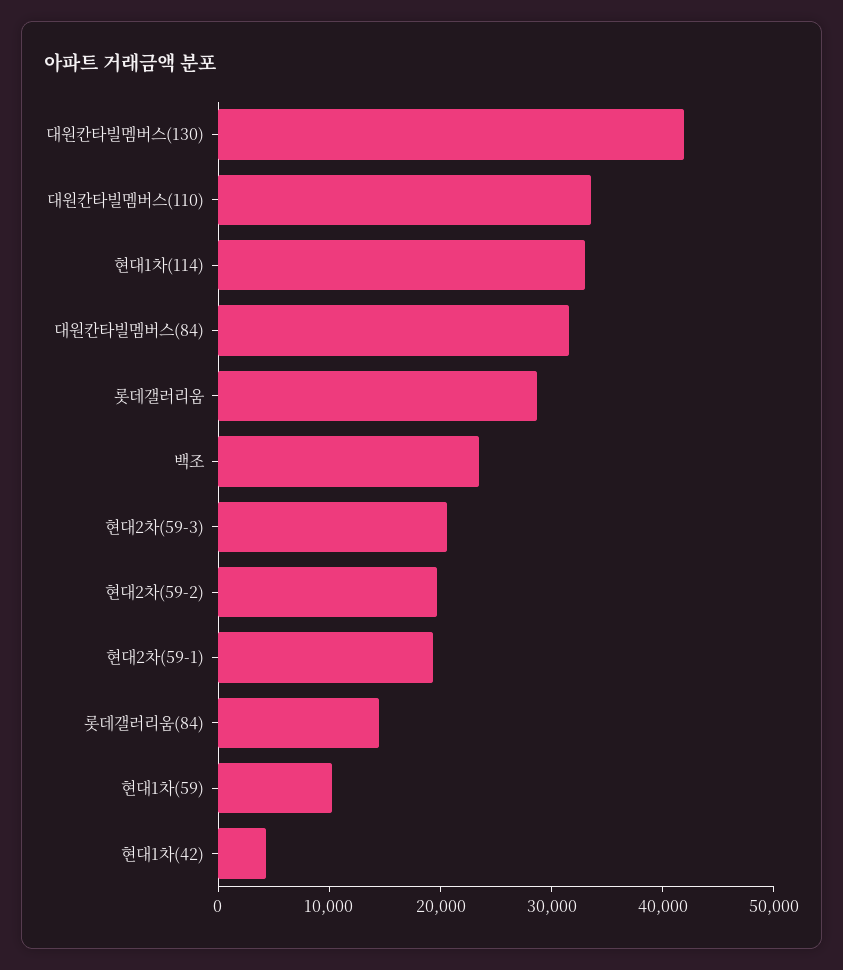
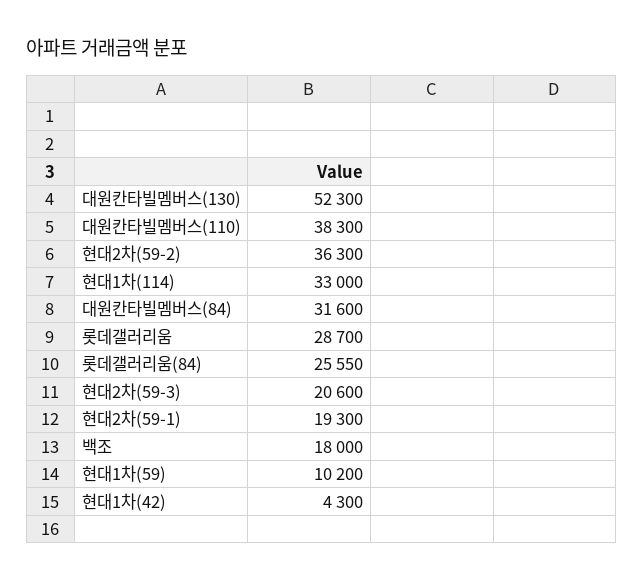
  {
-   "대원칸타빌멤버스(130)": 42000,
+   "대원칸타빌멤버스(130)": 52300,
-   "대원칸타빌멤버스(110)": 34000,
+   "대원칸타빌멤버스(110)": 38300,
    "현대1차(114)": 33000,
    "대원칸타빌멤버스(84)": 31600,
    "롯데갤러리움": 28700,
-   "백조": 24000,
+   "백조": 18000,
    "현대2차(59-3)": 20600,
-   "현대2차(59-2)": 20000,
+   "현대2차(59-2)": 36300,
    "현대2차(59-1)": 19300,
-   "롯데갤러리움(84)": 14000,
+   "롯데갤러리움(84)": 25550,
    "현대1차(59)": 10200,
    "현대1차(42)": 4300
  }

